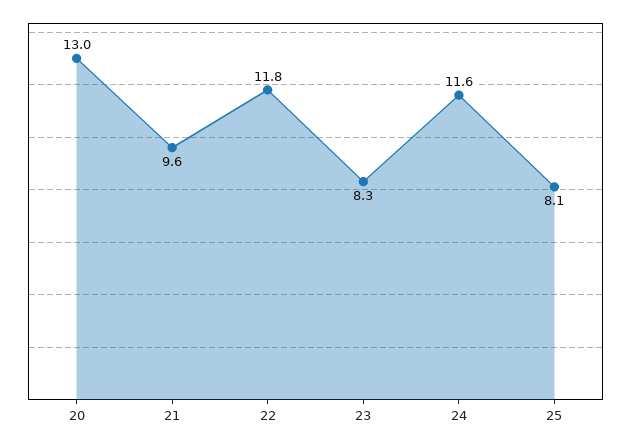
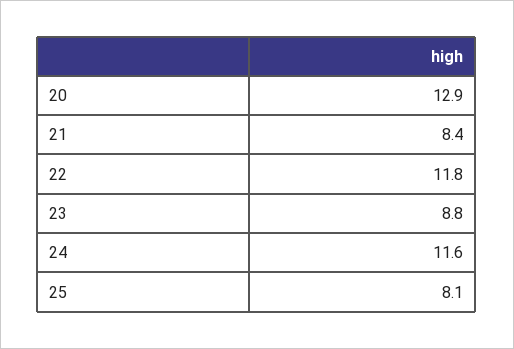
  {
-   "20": 13,
+   "20": 12.9,
-   "21": 9.6,
+   "21": 8.4,
    "22": 11.8,
-   "23": 8.3,
+   "23": 8.8,
    "24": 11.6,
    "25": 8.1
  }

